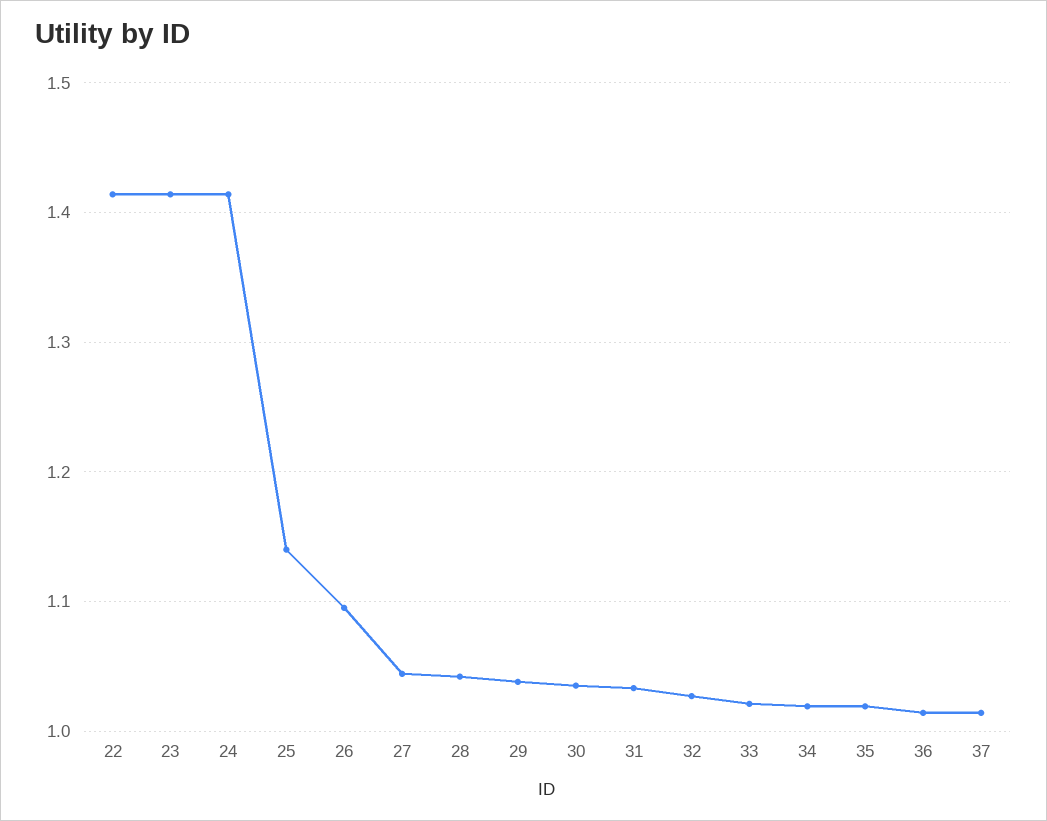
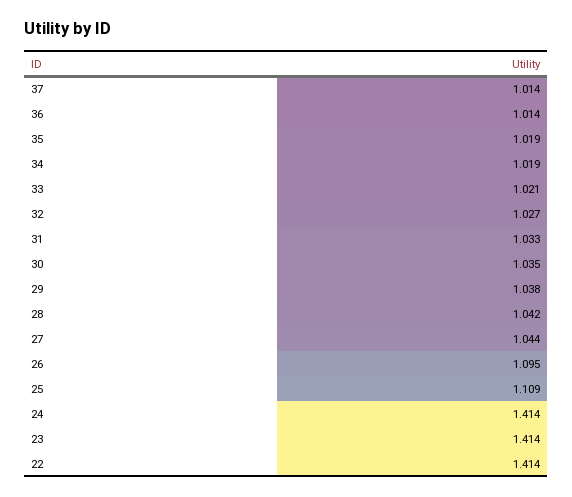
  {
    "22": 1.414,
    "23": 1.414,
    "24": 1.414,
-   "25": 1.14,
+   "25": 1.109,
    "26": 1.095,
    "27": 1.044,
    "28": 1.042,
    "29": 1.038,
    "30": 1.035,
    "31": 1.033,
    "32": 1.027,
    "33": 1.021,
    "34": 1.019,
    "35": 1.019,
    "36": 1.014,
    "37": 1.014
  }

